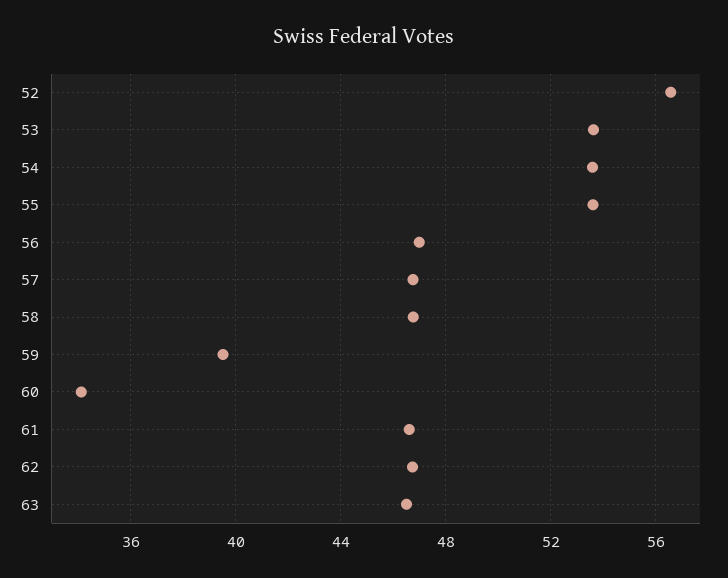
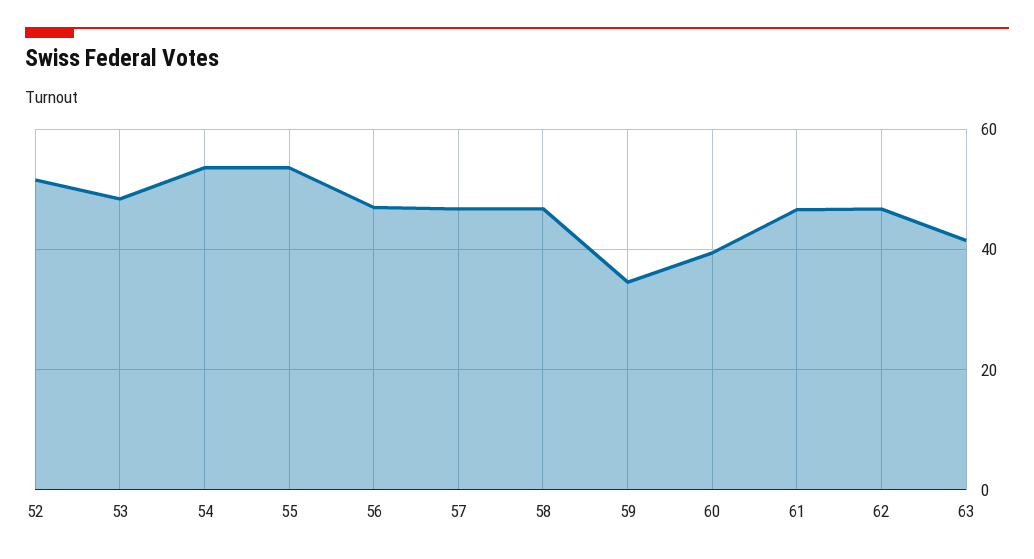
  {
-   "52": 56.5,
+   "52": 52,
-   "53": 53.5,
+   "53": 48,
    "54": 53.5,
    "55": 53.5,
    "56": 47,
    "57": 47,
    "58": 47,
-   "59": 39.5,
+   "59": 34,
-   "60": 34,
+   "60": 40,
    "61": 46.5,
    "62": 46.5,
-   "63": 46.5
+   "63": 42
  }

